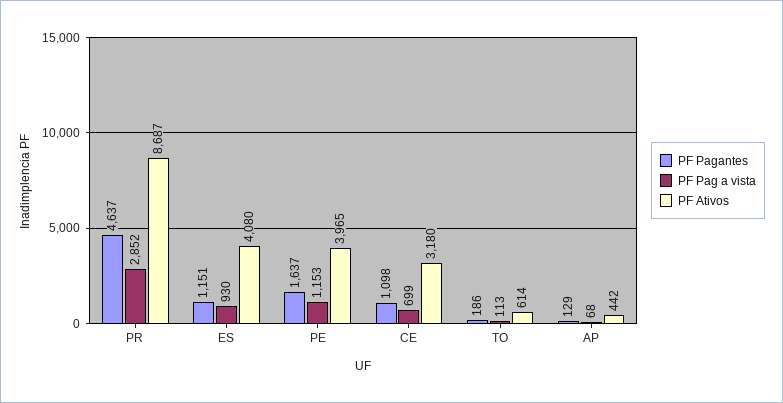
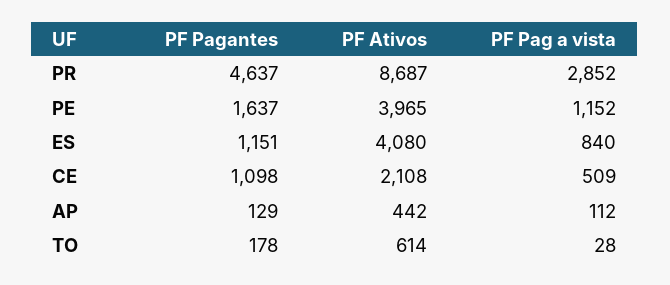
  {
    "PF Pagantes": {
      "PR": 4637,
      "ES": 1151,
      "PE": 1637,
      "CE": 1098,
-     "TO": 186,
+     "TO": 178,
      "AP": 129
    },
    "PF Pag a vista": {
      "PR": 2852,
-     "ES": 930,
+     "ES": 840,
-     "PE": 1153,
+     "PE": 1152,
-     "CE": 699,
+     "CE": 509,
-     "TO": 113,
+     "TO": 28,
-     "AP": 68
+     "AP": 112
    },
    "PF Ativos": {
      "PR": 8687,
      "ES": 4080,
      "PE": 3965,
-     "CE": 3180,
+     "CE": 2108,
      "TO": 614,
      "AP": 442
    }
  }

